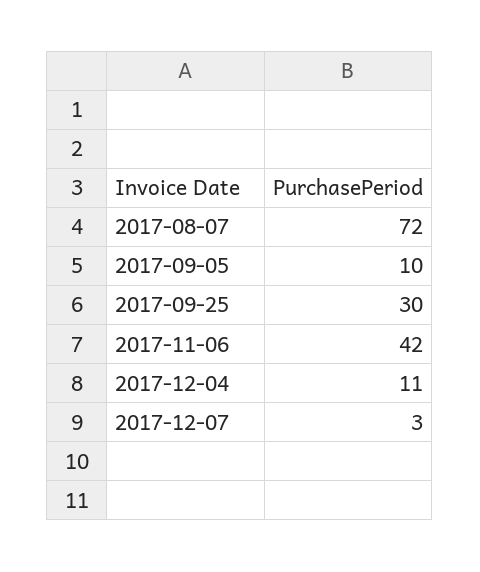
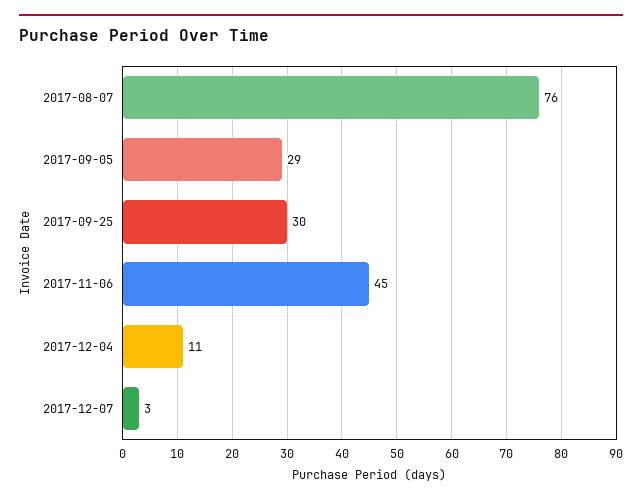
  {
-   "2017-08-07": 72,
+   "2017-08-07": 76,
-   "2017-09-05": 10,
+   "2017-09-05": 29,
    "2017-09-25": 30,
-   "2017-11-06": 42,
+   "2017-11-06": 45,
    "2017-12-04": 11,
    "2017-12-07": 3
  }

